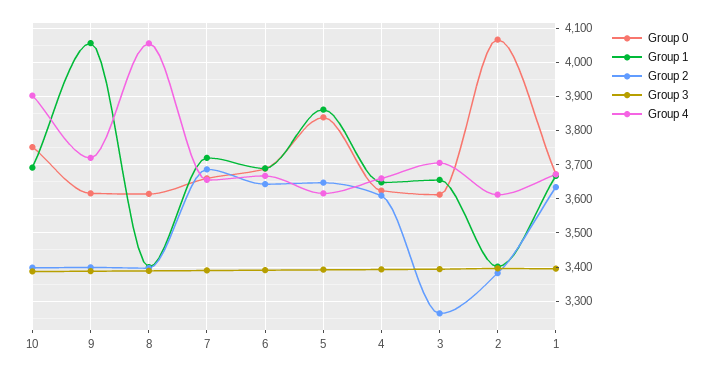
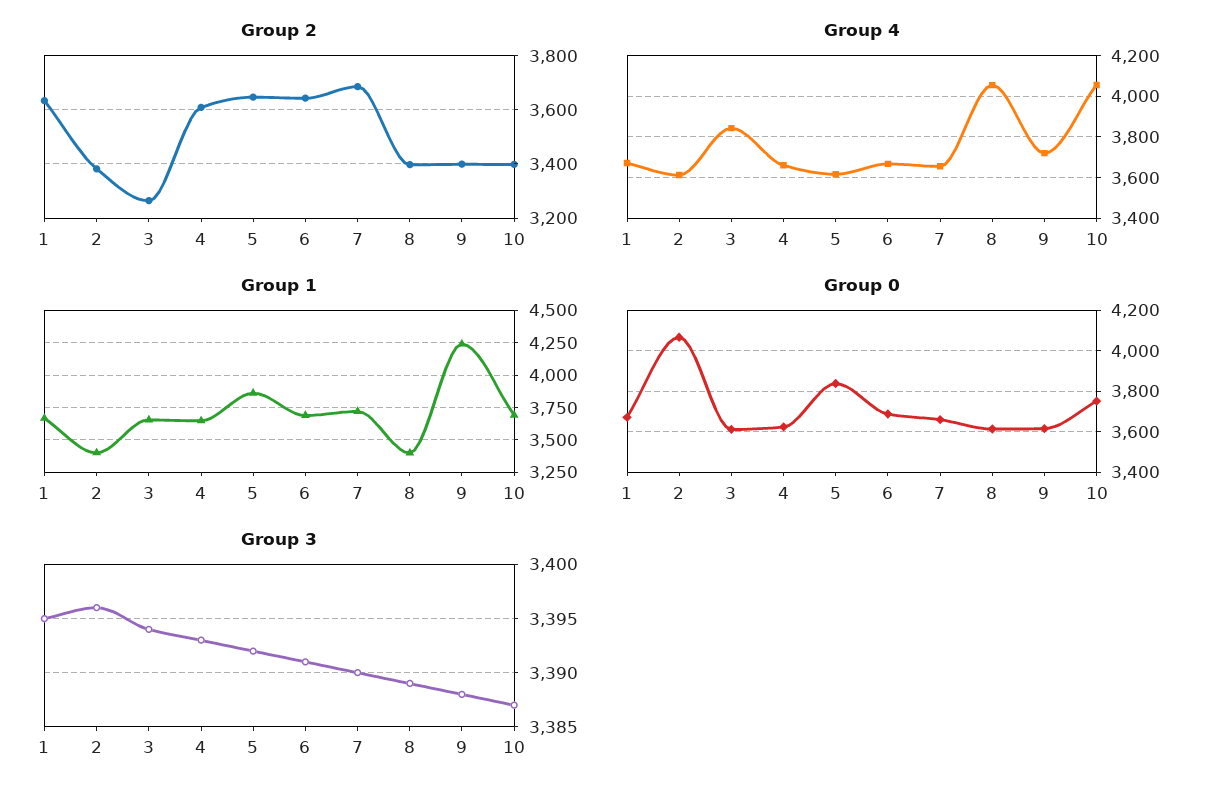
  {
    "Group 0": {
      "10": 3760,
      "9": 3620,
      "8": 3620,
      "7": 3660,
      "6": 3680,
      "5": 3840,
      "4": 3620,
      "3": 3620,
      "2": 4060,
      "1": 3680
    },
    "Group 1": {
      "10": 3700,
-     "9": 4060,
+     "9": 4250,
      "8": 3400,
      "7": 3720,
      "6": 3680,
      "5": 3860,
      "4": 3640,
      "3": 3660,
      "2": 3400,
      "1": 3660
    },
    "Group 2": {
      "10": 3400,
      "9": 3400,
      "8": 3400,
      "7": 3680,
      "6": 3640,
      "5": 3640,
      "4": 3600,
      "3": 3260,
      "2": 3380,
      "1": 3640
    },
    "Group 3": {
      "10": 3387,
      "9": 3388,
      "8": 3389,
      "7": 3390,
      "6": 3391,
      "5": 3392,
      "4": 3393,
      "3": 3394,
      "2": 3396,
      "1": 3395
    },
    "Group 4": {
-     "10": 3900,
+     "10": 4050,
      "9": 3720,
      "8": 4060,
      "7": 3660,
      "6": 3660,
      "5": 3620,
      "4": 3660,
-     "3": 3700,
+     "3": 3850,
      "2": 3620,
      "1": 3680
    }
  }

